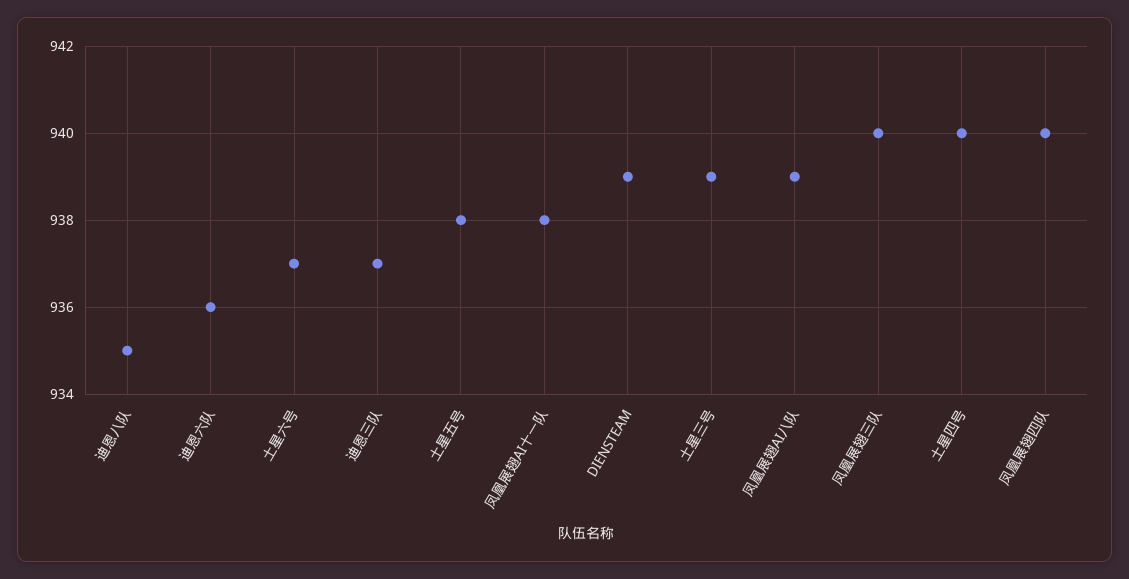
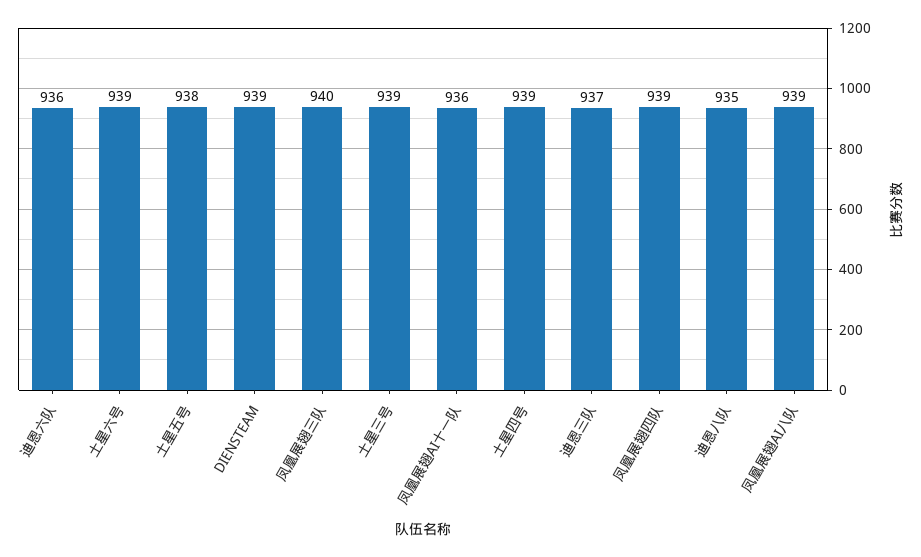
  {
    "迪恩八队": 935,
    "迪恩六队": 936,
-   "土星六号": 937,
+   "土星六号": 939,
    "迪恩三队": 937,
    "土星五号": 938,
-   "凤凰展翅AI十一队": 938,
+   "凤凰展翅AI十一队": 936,
    "DIENSTEAM": 939,
    "土星三号": 939,
    "凤凰展翅AI八队": 939,
    "凤凰展翅三队": 940,
-   "土星四号": 940,
+   "土星四号": 939,
-   "凤凰展翅四队": 940
+   "凤凰展翅四队": 939
  }

